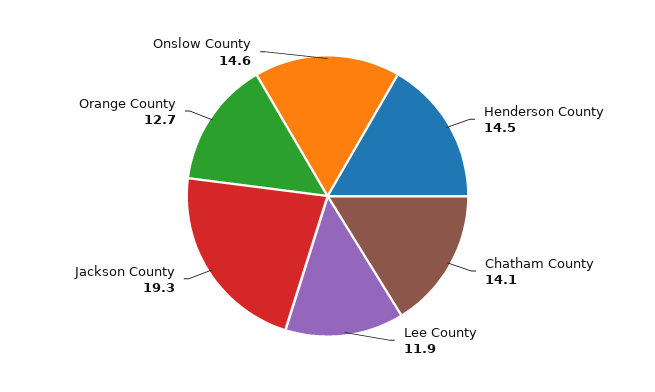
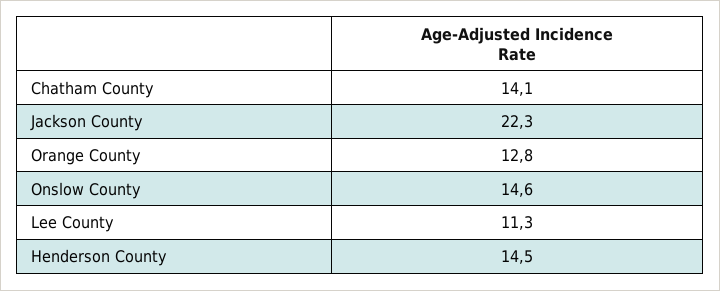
  {
    "Henderson County": 14.5,
    "Chatham County": 14.1,
-   "Lee County": 11.9,
+   "Lee County": 11.3,
-   "Jackson County": 19.3,
+   "Jackson County": 22.3,
-   "Orange County": 12.7,
+   "Orange County": 12.8,
    "Onslow County": 14.6
  }

